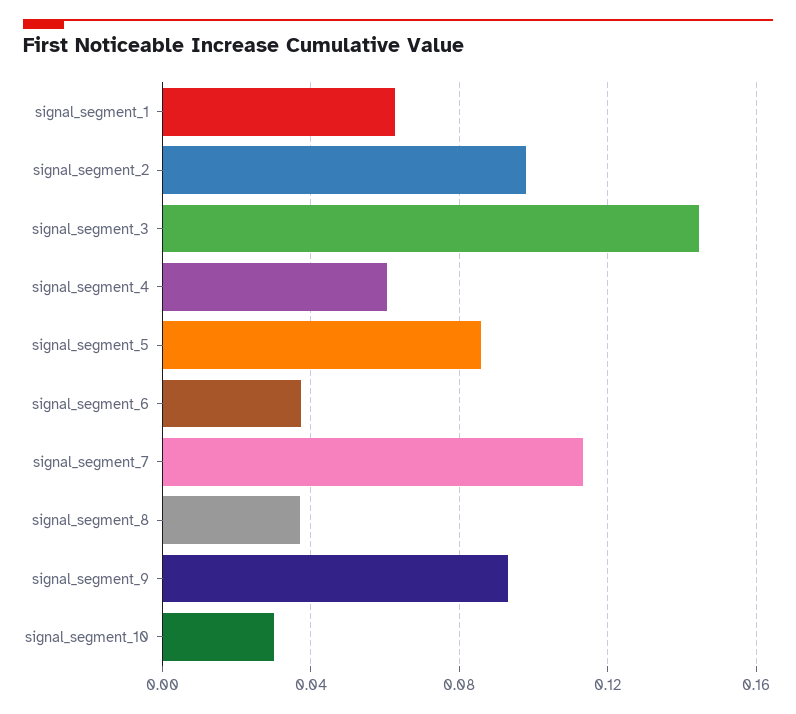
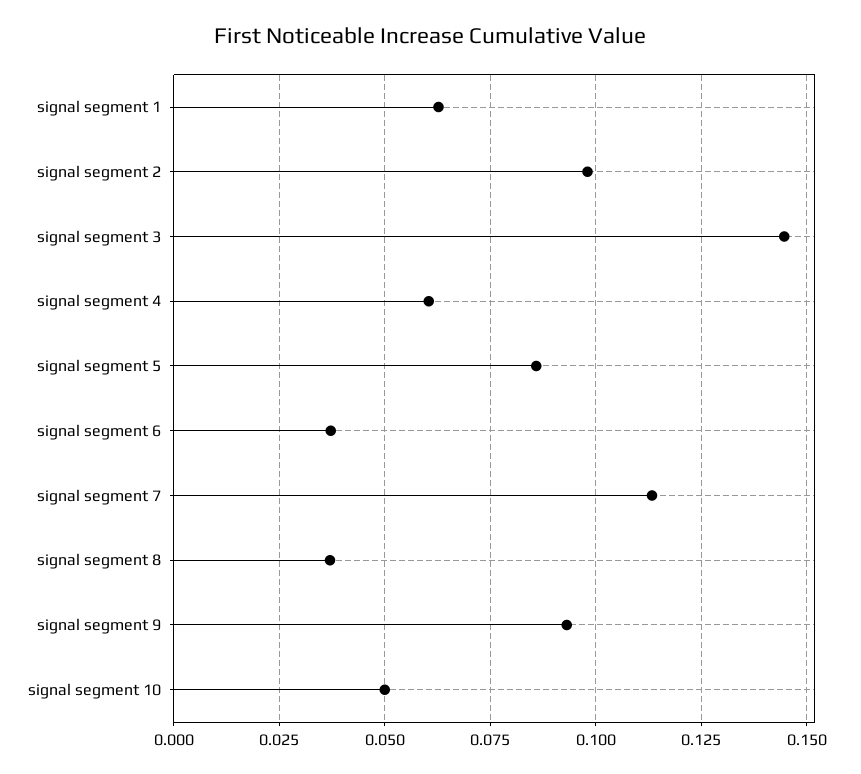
  {
    "signal_segment_1": 0.0625,
    "signal_segment_2": 0.0975,
    "signal_segment_3": 0.145,
    "signal_segment_4": 0.06,
    "signal_segment_5": 0.085,
    "signal_segment_6": 0.0375,
    "signal_segment_7": 0.1125,
    "signal_segment_8": 0.0375,
    "signal_segment_9": 0.0925,
-   "signal_segment_10": 0.03
+   "signal_segment_10": 0.05
  }

